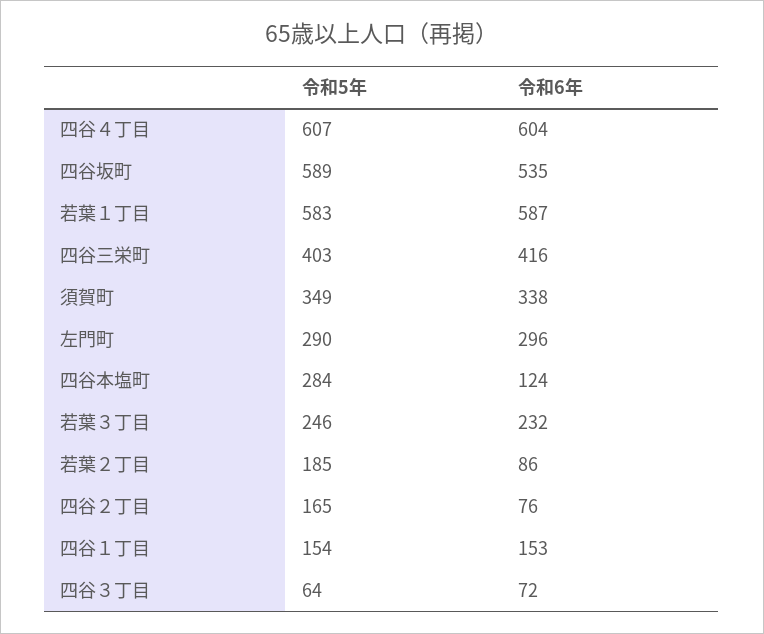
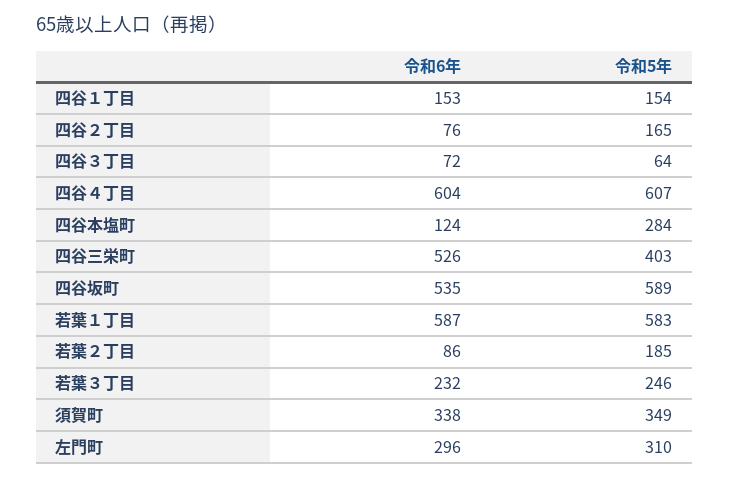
  {
    "令和5年": {
      "四谷４丁目": 607,
      "四谷坂町": 589,
      "若葉１丁目": 583,
      "四谷三栄町": 403,
      "須賀町": 349,
-     "左門町": 290,
+     "左門町": 310,
      "四谷本塩町": 284,
      "若葉３丁目": 246,
      "若葉２丁目": 185,
      "四谷２丁目": 165,
      "四谷１丁目": 154,
      "四谷３丁目": 64
    },
    "令和6年": {
      "四谷４丁目": 604,
      "四谷坂町": 535,
      "若葉１丁目": 587,
-     "四谷三栄町": 416,
+     "四谷三栄町": 526,
      "須賀町": 338,
      "左門町": 296,
      "四谷本塩町": 124,
      "若葉３丁目": 232,
      "若葉２丁目": 86,
      "四谷２丁目": 76,
      "四谷１丁目": 153,
      "四谷３丁目": 72
    }
  }

